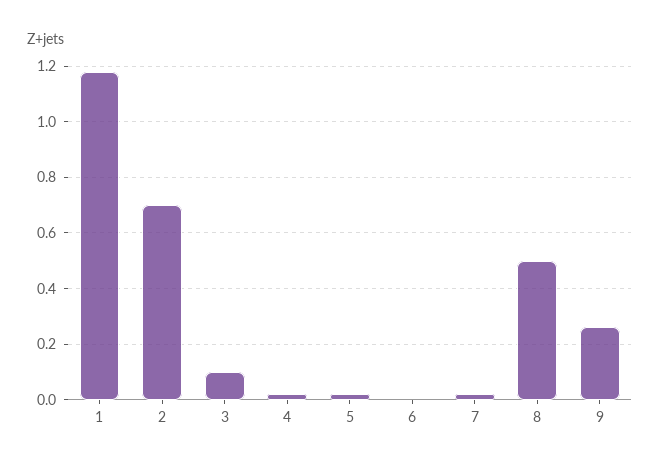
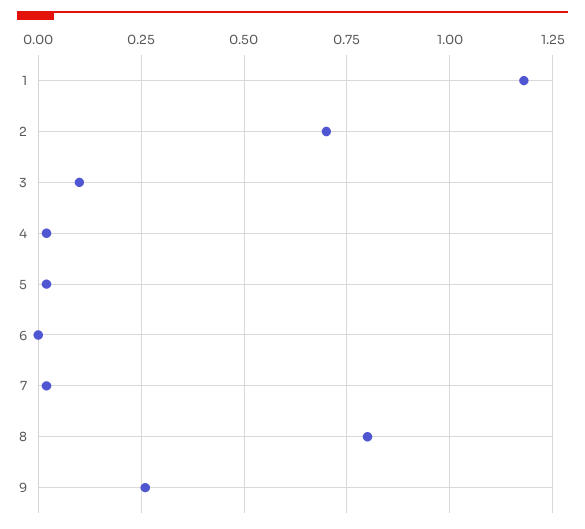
  {
    "1": 1.2,
    "2": 0.7,
    "3": 0.1,
    "4": 0,
    "5": 0,
    "6": 0,
    "7": 0,
-   "8": 0.5,
+   "8": 0.8,
    "9": 0.25
  }

